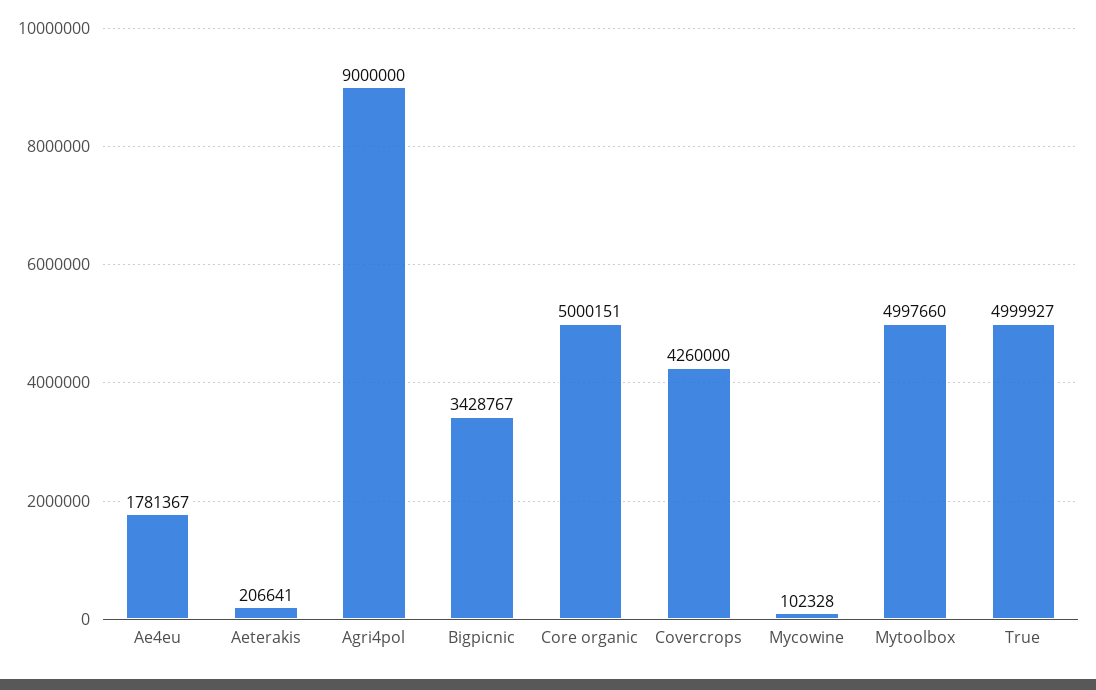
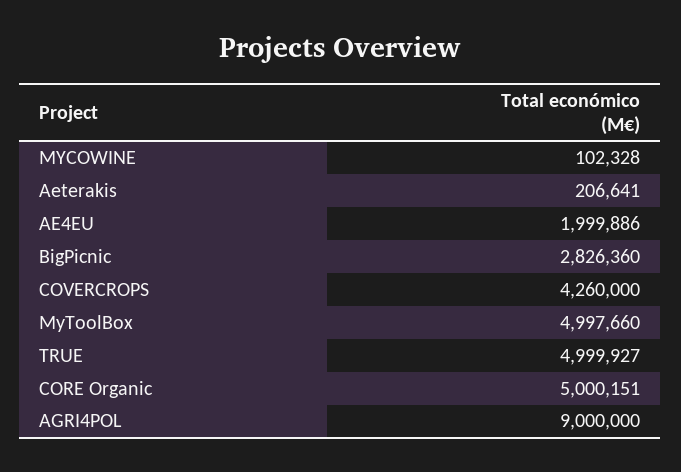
  {
-   "Ae4eu": 1781367,
+   "Ae4eu": 1999886,
    "Aeterakis": 206641,
    "Agri4pol": 9000000,
-   "Bigpicnic": 3428767,
+   "Bigpicnic": 2826360,
    "Core organic": 5000151,
    "Covercrops": 4260000,
    "Mycowine": 102328,
    "Mytoolbox": 4997660,
    "True": 4999927
  }

